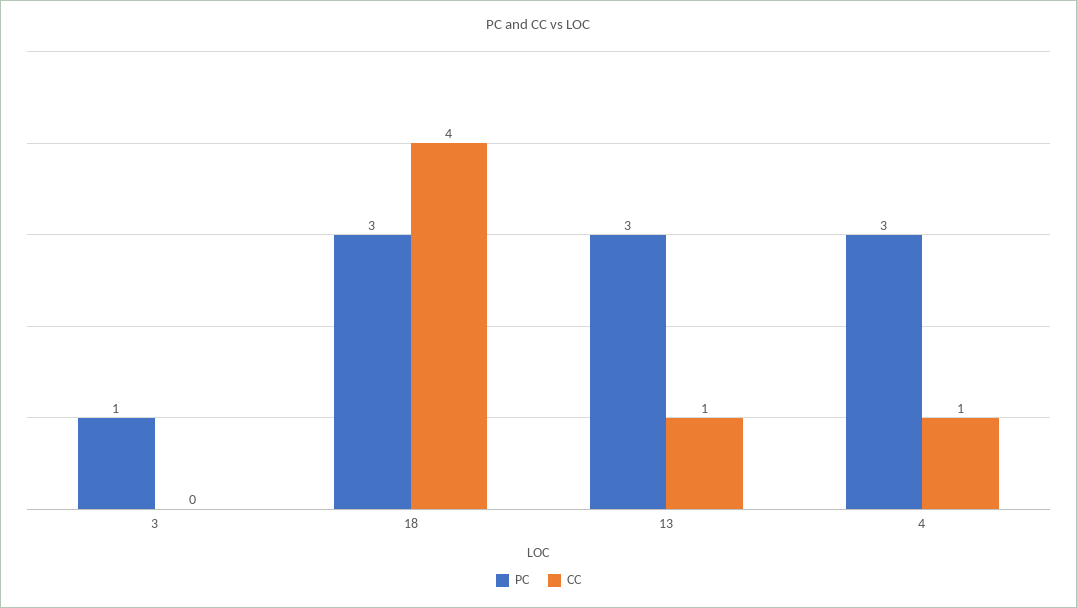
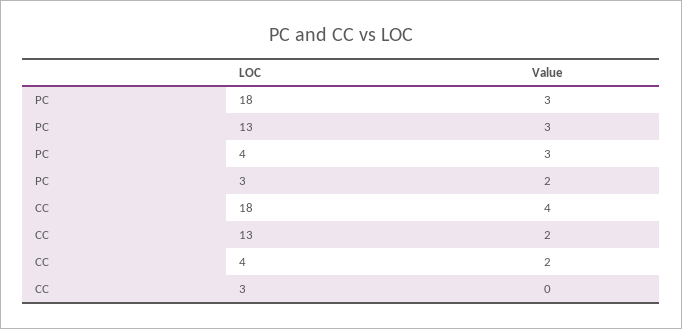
  {
    "PC": {
-     "3": 1,
+     "3": 2,
      "18": 3,
      "13": 3,
      "4": 3
    },
    "CC": {
      "3": 0,
      "18": 4,
-     "13": 1,
+     "13": 2,
-     "4": 1
+     "4": 2
    }
  }

